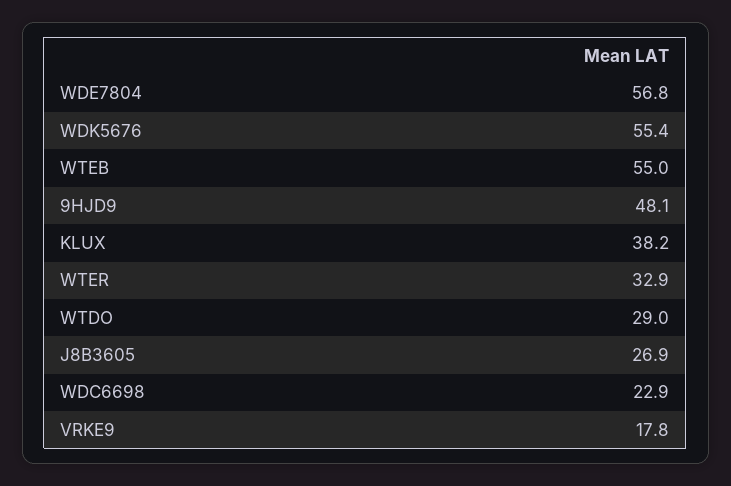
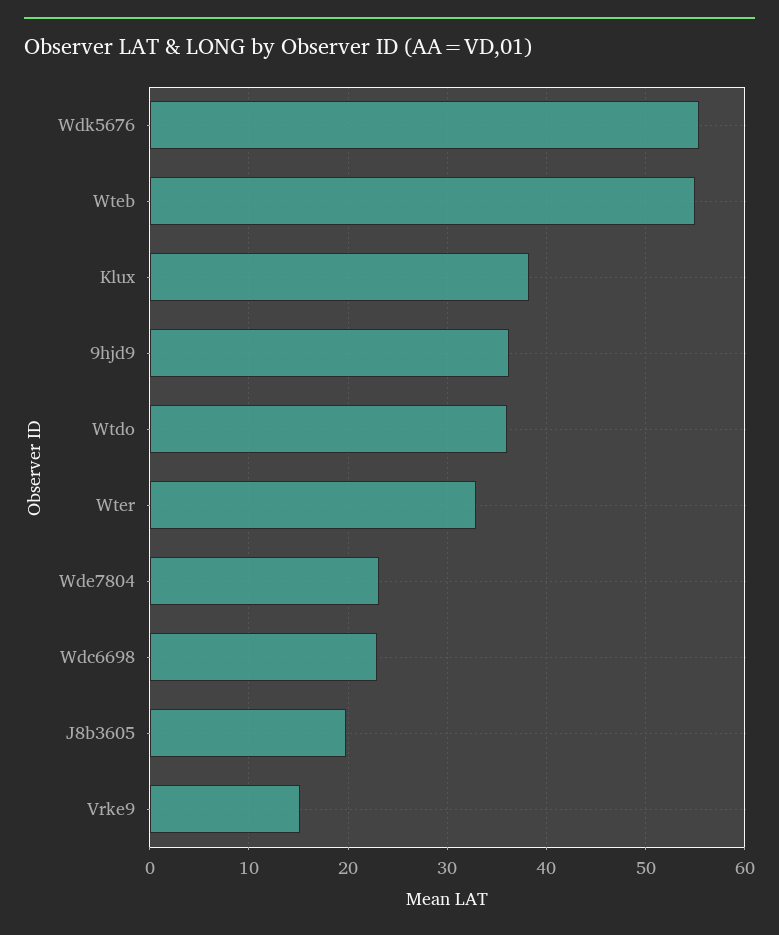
  {
-   "WDE7804": 56.8,
+   "WDE7804": 23,
    "WDK5676": 55.4,
    "WTEB": 55,
-   "9HJD9": 48.1,
+   "9HJD9": 36,
    "KLUX": 38.2,
    "WTER": 32.9,
-   "WTDO": 29,
+   "WTDO": 36,
-   "J8B3605": 26.9,
+   "J8B3605": 20,
    "WDC6698": 22.9,
-   "VRKE9": 17.8
+   "VRKE9": 15
  }

